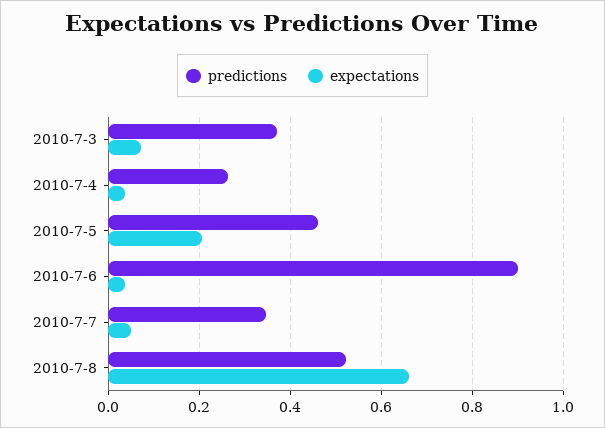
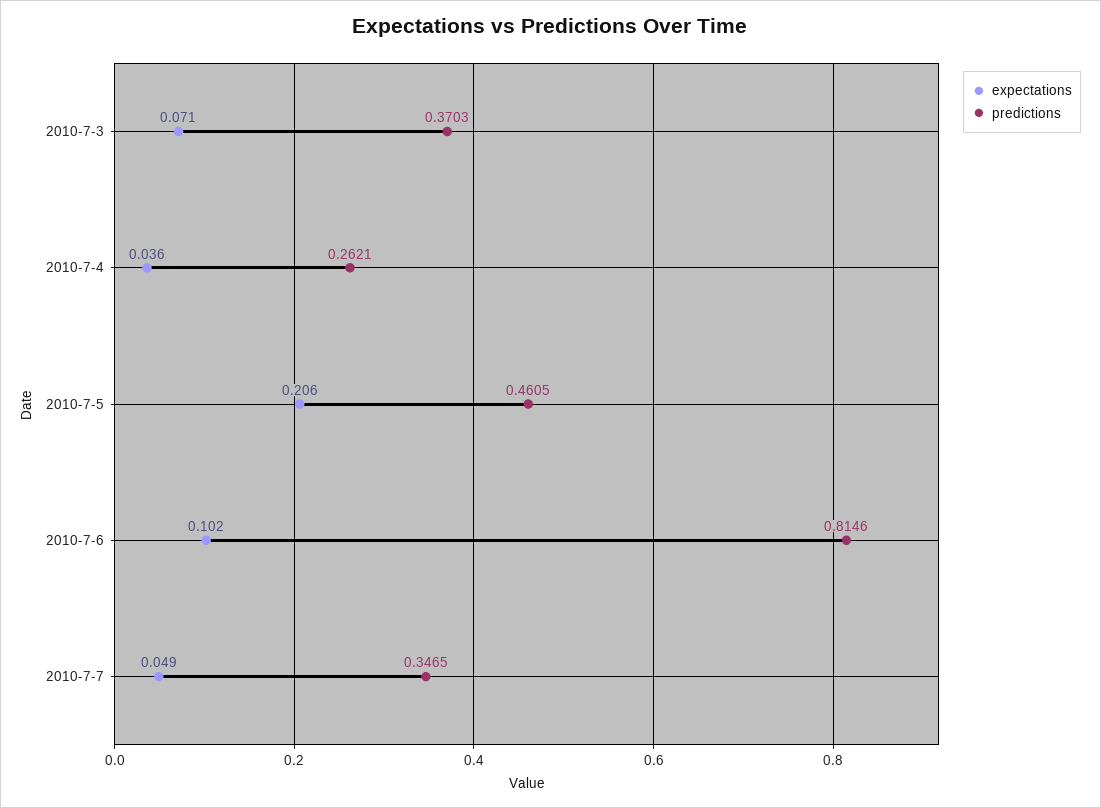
  {
    "predictions": {
      "2010-7-3": 0.3703,
      "2010-7-4": 0.2621,
      "2010-7-5": 0.4605,
-     "2010-7-6": 0.9,
+     "2010-7-6": 0.8146,
-     "2010-7-7": 0.3465,
+     "2010-7-7": 0.3465
-     "2010-7-8": 0.52
    },
    "expectations": {
      "2010-7-3": 0.071,
      "2010-7-4": 0.036,
      "2010-7-5": 0.206,
-     "2010-7-6": 0.04,
+     "2010-7-6": 0.102,
-     "2010-7-7": 0.049,
+     "2010-7-7": 0.049
-     "2010-7-8": 0.66
    }
  }

